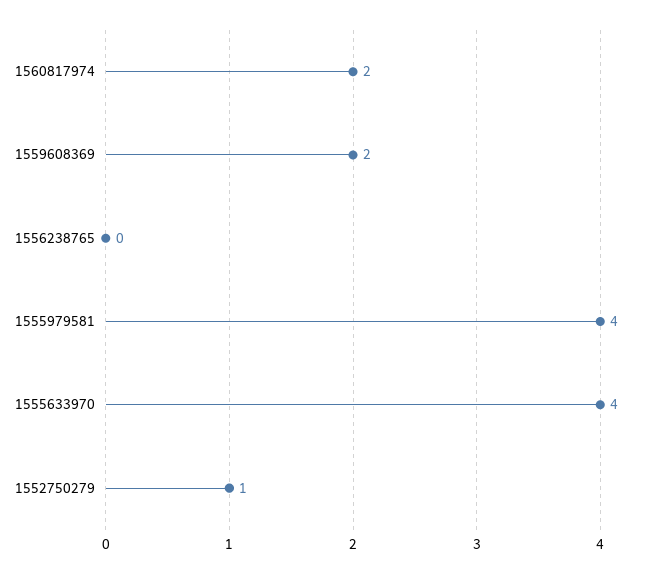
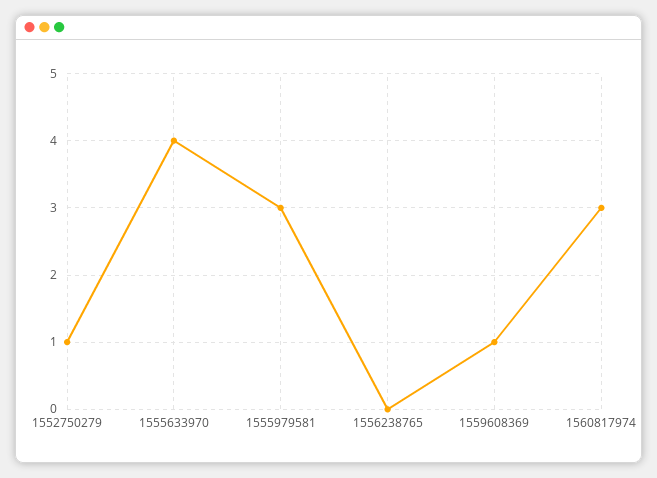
  {
-   "1560817974": 2,
+   "1560817974": 3,
-   "1559608369": 2,
+   "1559608369": 1,
    "1556238765": 0,
-   "1555979581": 4,
+   "1555979581": 3,
    "1555633970": 4,
    "1552750279": 1
  }

